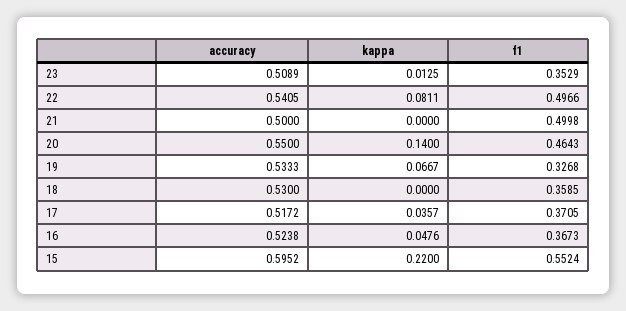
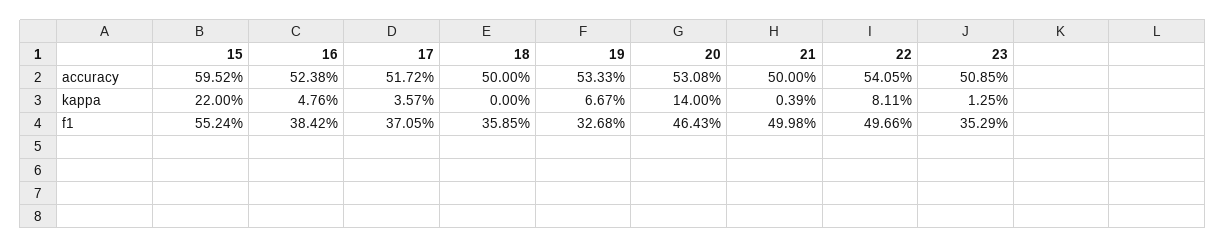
  {
    "accuracy": {
-     "23": 0.5089,
+     "23": 0.5085,
      "22": 0.5405,
      "21": 0.5,
-     "20": 0.55,
+     "20": 0.5308,
      "19": 0.5333,
-     "18": 0.53,
+     "18": 0.5,
      "17": 0.5172,
      "16": 0.5238,
      "15": 0.5952
    },
    "kappa": {
      "23": 0.0125,
      "22": 0.0811,
-     "21": 0,
+     "21": 0.0039,
      "20": 0.14,
      "19": 0.0667,
      "18": 0,
      "17": 0.0357,
      "16": 0.0476,
      "15": 0.22
    },
    "f1": {
      "23": 0.3529,
      "22": 0.4966,
      "21": 0.4998,
      "20": 0.4643,
      "19": 0.3268,
      "18": 0.3585,
      "17": 0.3705,
-     "16": 0.3673,
+     "16": 0.3842,
      "15": 0.5524
    }
  }

